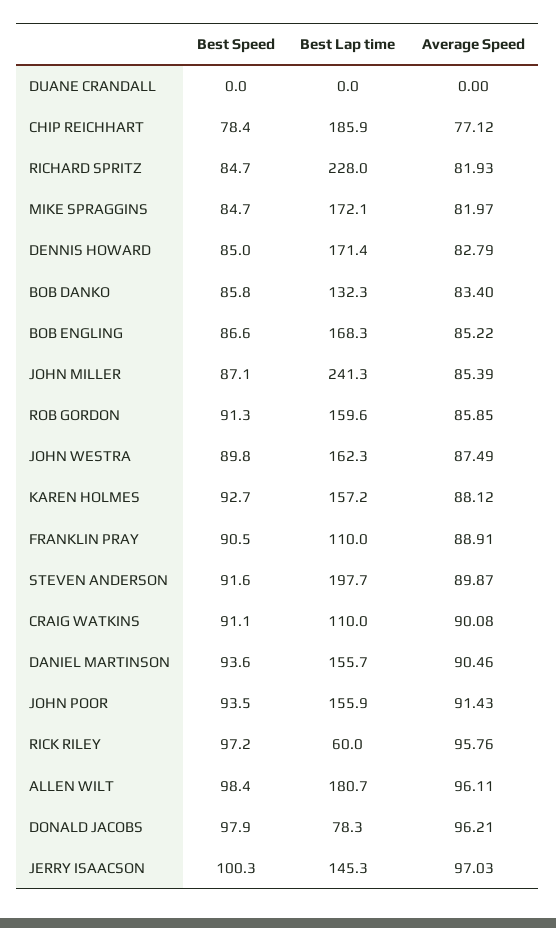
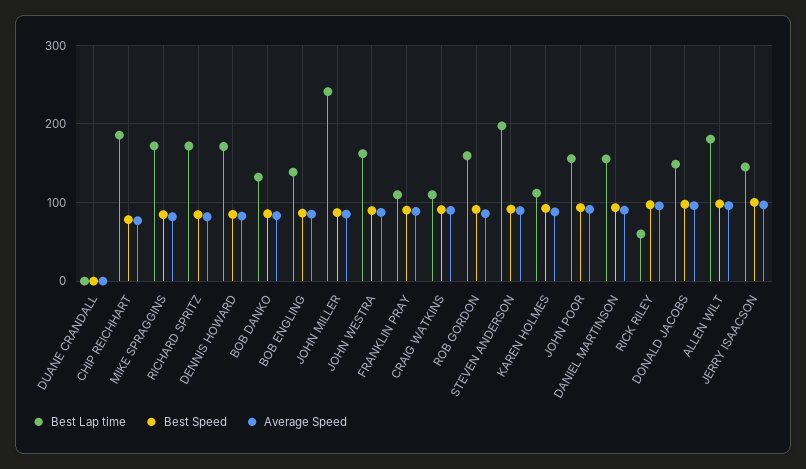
  {
    "Best Speed": {
      "DUANE CRANDALL": 0,
      "CHIP REICHHART": 78.4,
      "RICHARD SPRITZ": 84.7,
      "MIKE SPRAGGINS": 84.7,
      "DENNIS HOWARD": 85,
      "BOB DANKO": 85.8,
      "BOB ENGLING": 86.6,
      "JOHN MILLER": 87.1,
      "ROB GORDON": 91.3,
      "JOHN WESTRA": 89.8,
      "KAREN HOLMES": 92.7,
      "FRANKLIN PRAY": 90.5,
      "STEVEN ANDERSON": 91.6,
      "CRAIG WATKINS": 91.1,
      "DANIEL MARTINSON": 93.6,
      "JOHN POOR": 93.5,
      "RICK RILEY": 97.2,
      "ALLEN WILT": 98.4,
      "DONALD JACOBS": 97.9,
      "JERRY ISAACSON": 100.3
    },
    "Best Lap time": {
      "DUANE CRANDALL": 0,
      "CHIP REICHHART": 185.9,
-     "RICHARD SPRITZ": 228,
+     "RICHARD SPRITZ": 170,
      "MIKE SPRAGGINS": 172.1,
      "DENNIS HOWARD": 171.4,
      "BOB DANKO": 132.3,
-     "BOB ENGLING": 168.3,
+     "BOB ENGLING": 140,
      "JOHN MILLER": 241.3,
      "ROB GORDON": 159.6,
      "JOHN WESTRA": 162.3,
-     "KAREN HOLMES": 157.2,
+     "KAREN HOLMES": 110,
      "FRANKLIN PRAY": 110,
      "STEVEN ANDERSON": 197.7,
      "CRAIG WATKINS": 110,
      "DANIEL MARTINSON": 155.7,
      "JOHN POOR": 155.9,
      "RICK RILEY": 60,
      "ALLEN WILT": 180.7,
-     "DONALD JACOBS": 78.3,
+     "DONALD JACOBS": 150,
      "JERRY ISAACSON": 145.3
    },
    "Average Speed": {
      "DUANE CRANDALL": 0,
      "CHIP REICHHART": 77.12,
      "RICHARD SPRITZ": 81.93,
      "MIKE SPRAGGINS": 81.97,
      "DENNIS HOWARD": 82.79,
      "BOB DANKO": 83.4,
      "BOB ENGLING": 85.22,
      "JOHN MILLER": 85.39,
      "ROB GORDON": 85.85,
      "JOHN WESTRA": 87.49,
      "KAREN HOLMES": 88.12,
      "FRANKLIN PRAY": 88.91,
      "STEVEN ANDERSON": 89.87,
      "CRAIG WATKINS": 90.08,
      "DANIEL MARTINSON": 90.46,
      "JOHN POOR": 91.43,
      "RICK RILEY": 95.76,
      "ALLEN WILT": 96.11,
      "DONALD JACOBS": 96.21,
      "JERRY ISAACSON": 97.03
    }
  }

